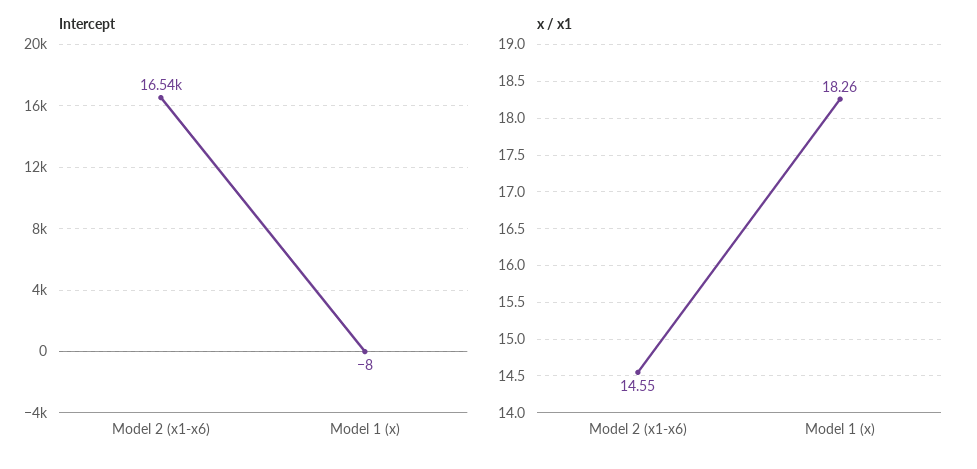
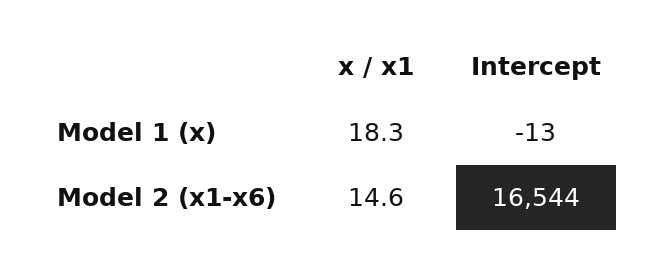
  {
    "Intercept": {
-     "Model 2 (x1-x6)": 16540,
+     "Model 2 (x1-x6)": 16544,
-     "Model 1 (x)": -8
+     "Model 1 (x)": -13
    },
    "x / x1": {
      "Model 2 (x1-x6)": 14.55,
      "Model 1 (x)": 18.26
    }
  }

